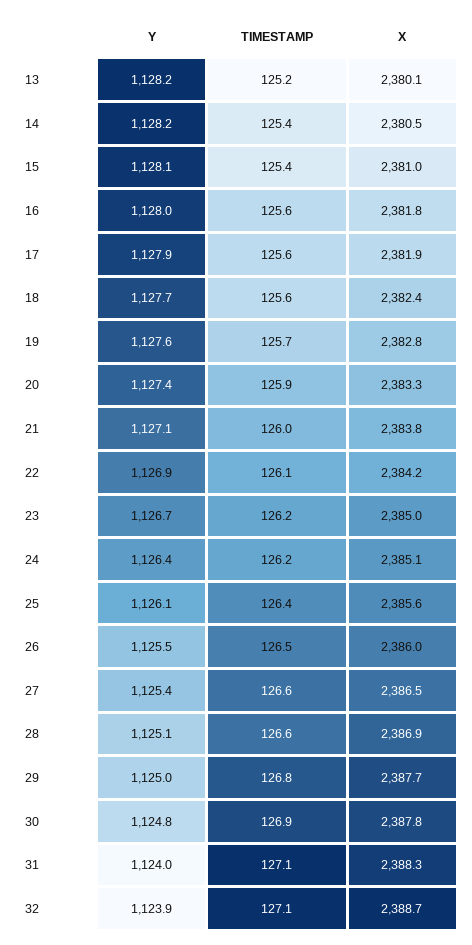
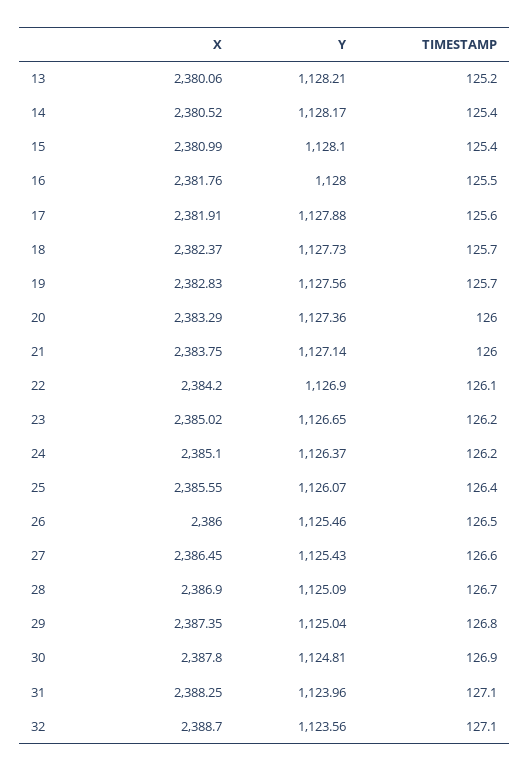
  {
    "Y": {
      "13": 1128.21,
      "14": 1128.17,
      "15": 1128.1,
      "16": 1128,
      "17": 1127.88,
      "18": 1127.73,
      "19": 1127.56,
      "20": 1127.36,
      "21": 1127.14,
      "22": 1126.9,
      "23": 1126.65,
      "24": 1126.37,
      "25": 1126.07,
      "26": 1125.46,
      "27": 1125.43,
      "28": 1125.09,
      "29": 1125.04,
      "30": 1124.81,
      "31": 1123.96,
-     "32": 1123.9
+     "32": 1123.56
    },
    "TIMESTAMP": {
      "13": 125.2,
      "14": 125.4,
      "15": 125.4,
-     "16": 125.6,
+     "16": 125.5,
      "17": 125.6,
-     "18": 125.6,
+     "18": 125.7,
      "19": 125.7,
-     "20": 125.9,
+     "20": 126,
      "21": 126,
      "22": 126.1,
      "23": 126.2,
      "24": 126.2,
      "25": 126.4,
      "26": 126.5,
      "27": 126.6,
-     "28": 126.6,
+     "28": 126.7,
      "29": 126.8,
      "30": 126.9,
      "31": 127.1,
      "32": 127.1
    },
    "X": {
      "13": 2380.06,
      "14": 2380.52,
      "15": 2380.99,
      "16": 2381.76,
      "17": 2381.91,
      "18": 2382.37,
      "19": 2382.83,
      "20": 2383.29,
      "21": 2383.75,
      "22": 2384.2,
      "23": 2385.02,
      "24": 2385.1,
      "25": 2385.55,
      "26": 2386,
      "27": 2386.45,
      "28": 2386.9,
-     "29": 2387.7,
+     "29": 2387.35,
      "30": 2387.8,
      "31": 2388.25,
      "32": 2388.7
    }
  }

